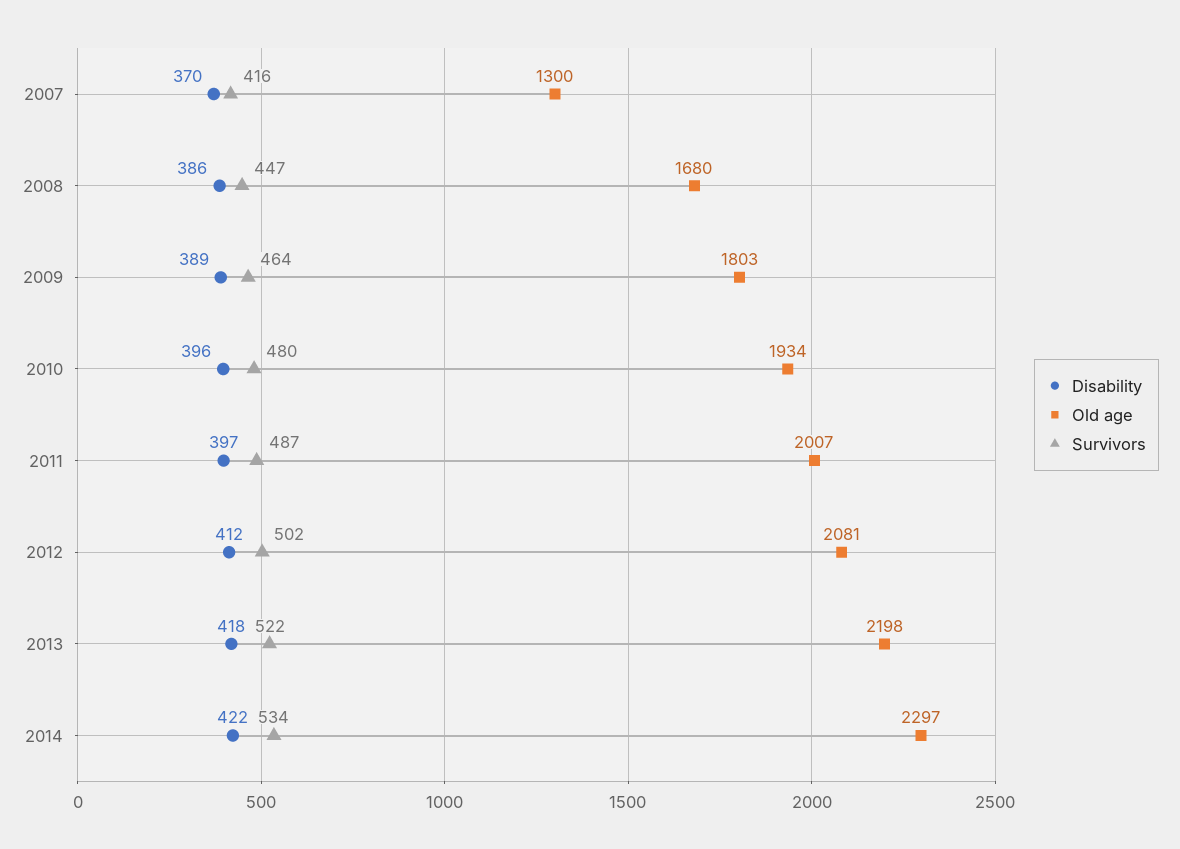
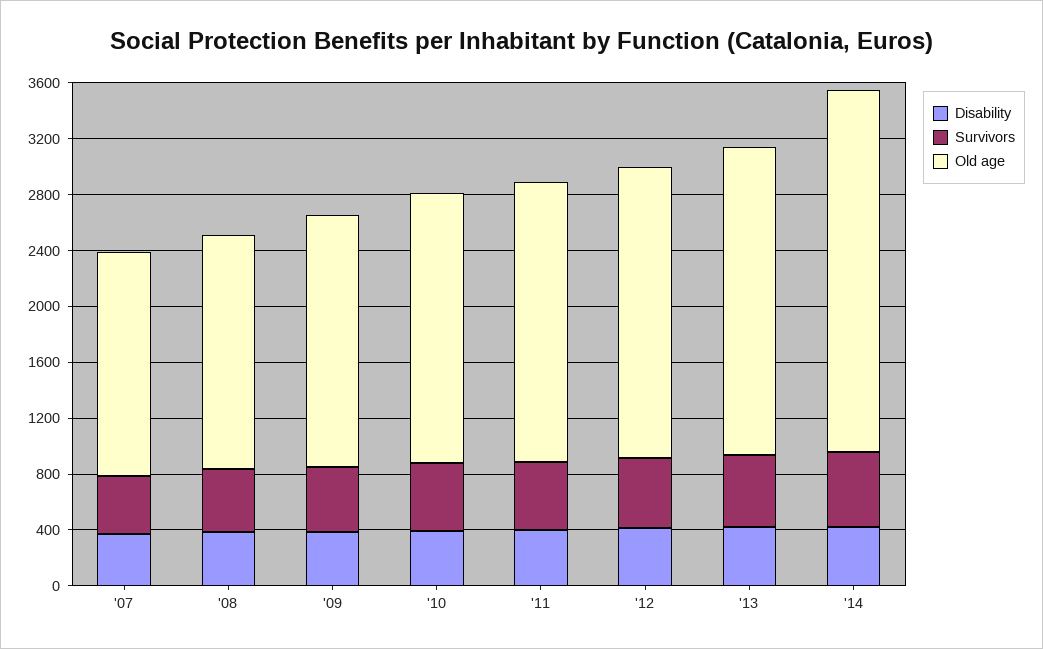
  {
    "Disability": {
      "2007": 370,
      "2008": 386,
      "2009": 389,
      "2010": 396,
      "2011": 397,
      "2012": 412,
      "2013": 418,
      "2014": 422
    },
    "Old age": {
-     "2007": 1300,
+     "2007": 1600,
      "2008": 1680,
      "2009": 1803,
      "2010": 1934,
      "2011": 2007,
      "2012": 2081,
      "2013": 2198,
-     "2014": 2297
+     "2014": 2600
    },
    "Survivors": {
      "2007": 416,
      "2008": 447,
      "2009": 464,
      "2010": 480,
      "2011": 487,
      "2012": 502,
      "2013": 522,
      "2014": 534
    }
  }

